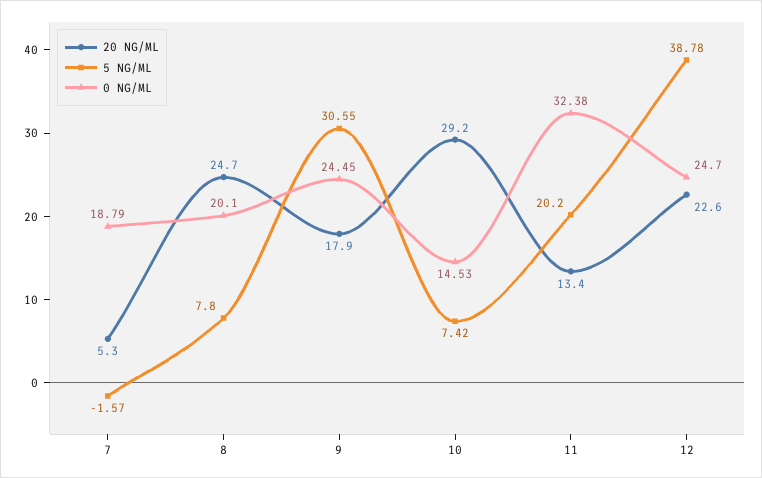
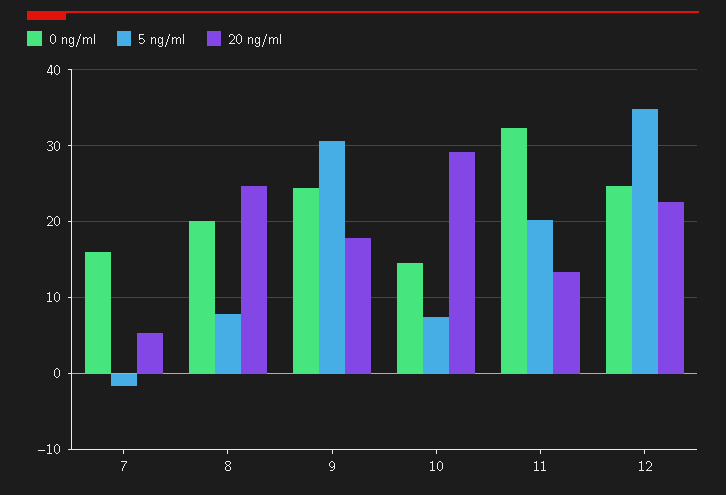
  {
    "20 NG/ML": {
      "7": 5.3,
      "8": 24.7,
      "9": 17.9,
      "10": 29.2,
      "11": 13.4,
      "12": 22.6
    },
    "5 NG/ML": {
      "7": -1.57,
      "8": 7.8,
      "9": 30.55,
      "10": 7.42,
      "11": 20.2,
-     "12": 38.78
+     "12": 35
    },
    "0 NG/ML": {
-     "7": 18.79,
+     "7": 16,
      "8": 20.1,
      "9": 24.45,
      "10": 14.53,
      "11": 32.38,
      "12": 24.7
    }
  }

